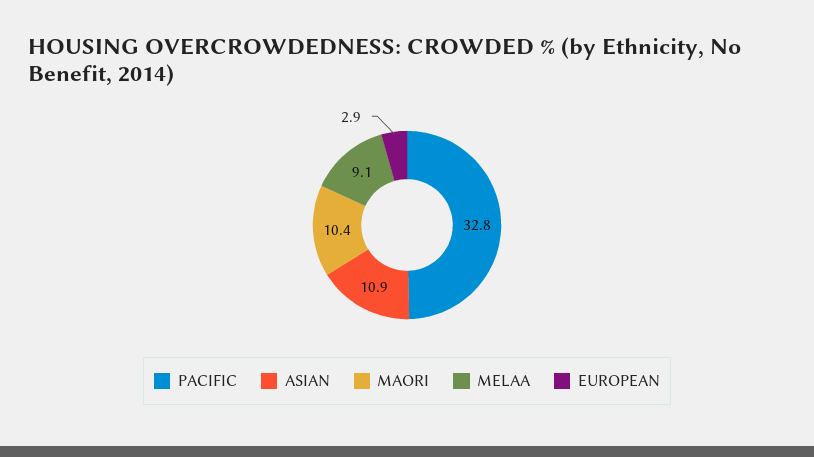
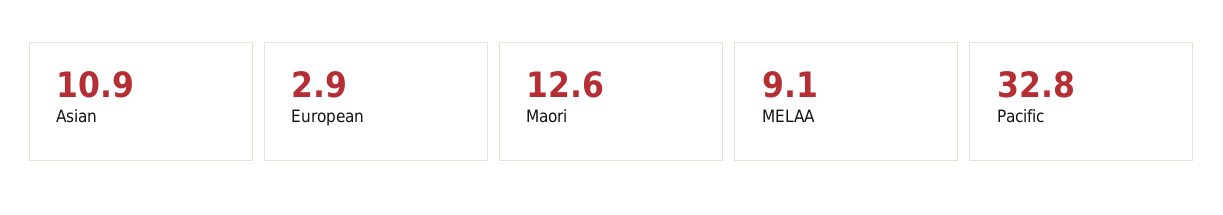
  {
    "PACIFIC": 32.8,
    "ASIAN": 10.9,
-   "MAORI": 10.4,
+   "MAORI": 12.6,
    "MELAA": 9.1,
    "EUROPEAN": 2.9
  }

